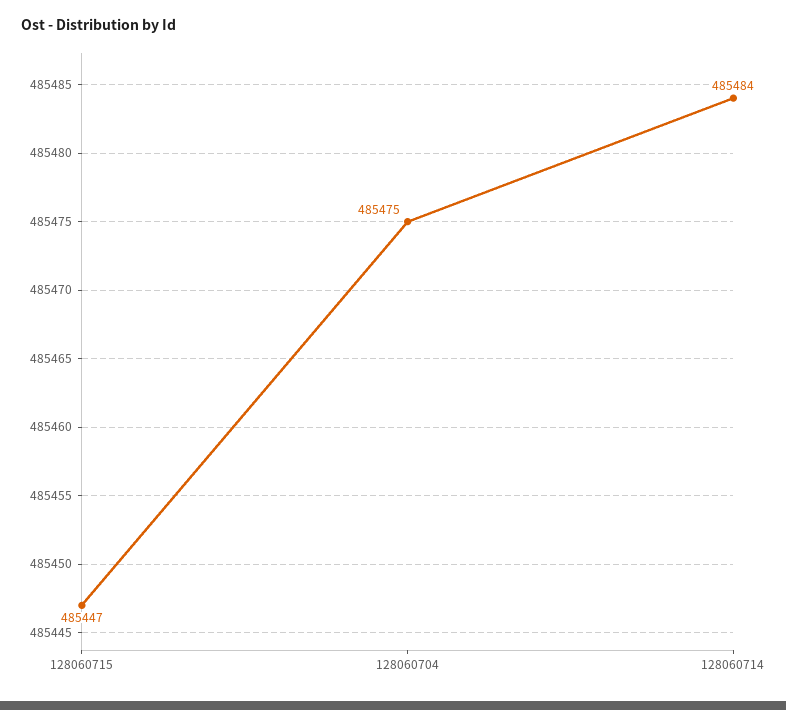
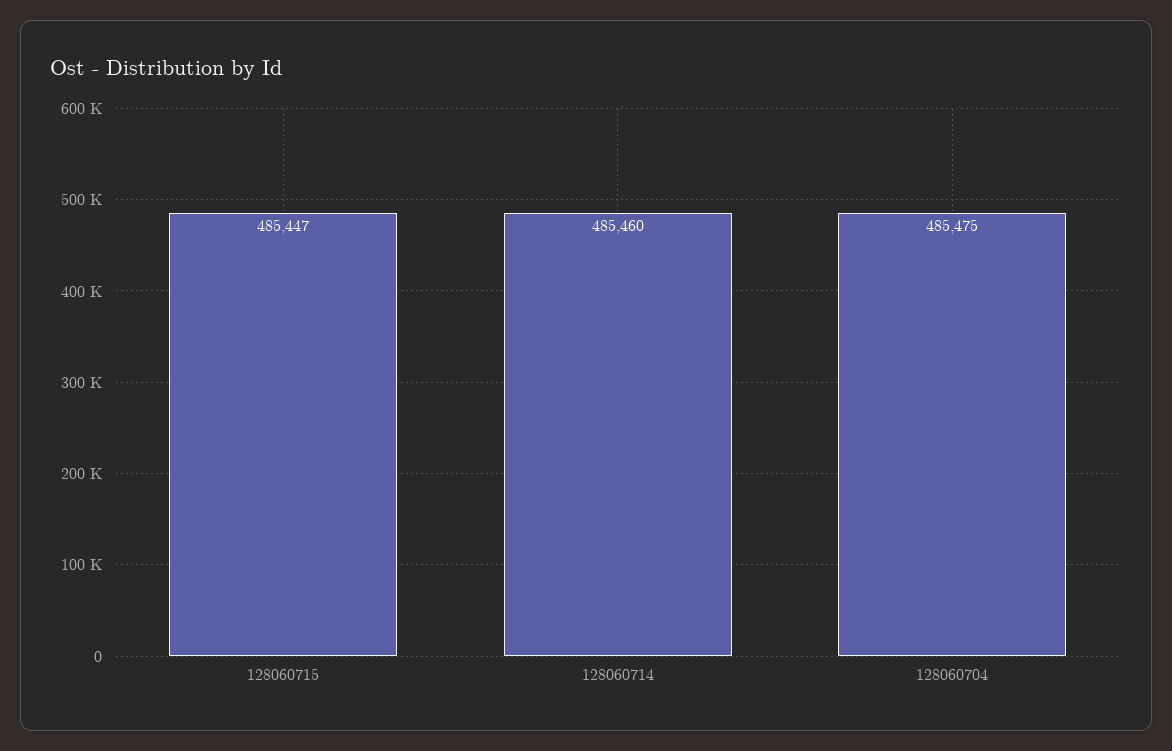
  {
    "128060715": 485447,
    "128060704": 485475,
-   "128060714": 485484
+   "128060714": 485460
  }

